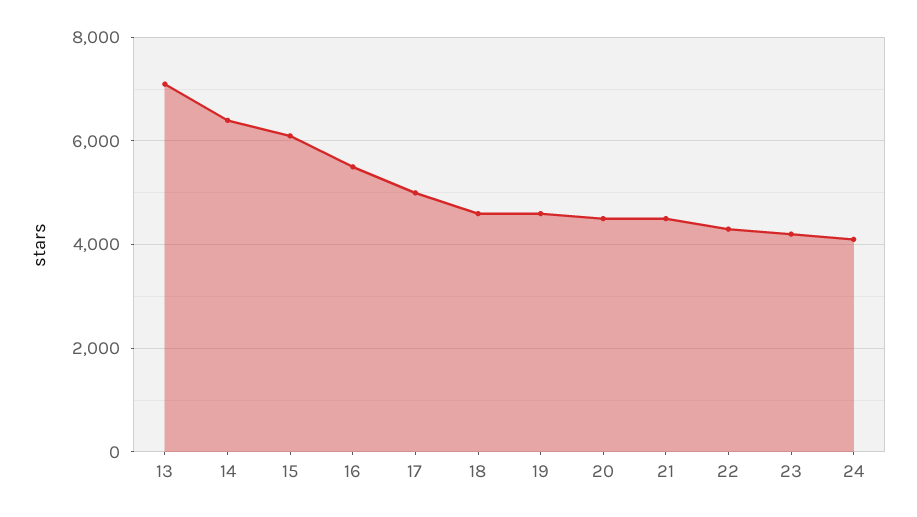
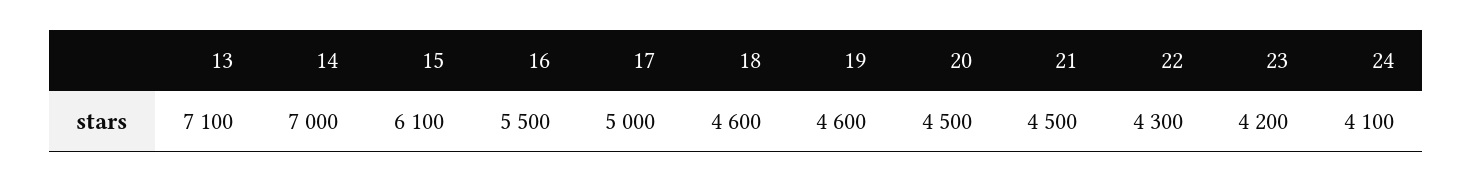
  {
    "13": 7100,
-   "14": 6400,
+   "14": 7000,
    "15": 6100,
    "16": 5500,
    "17": 5000,
    "18": 4600,
    "19": 4600,
    "20": 4500,
    "21": 4500,
    "22": 4300,
    "23": 4200,
    "24": 4100
  }

